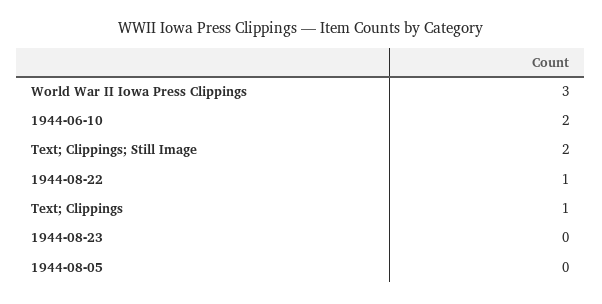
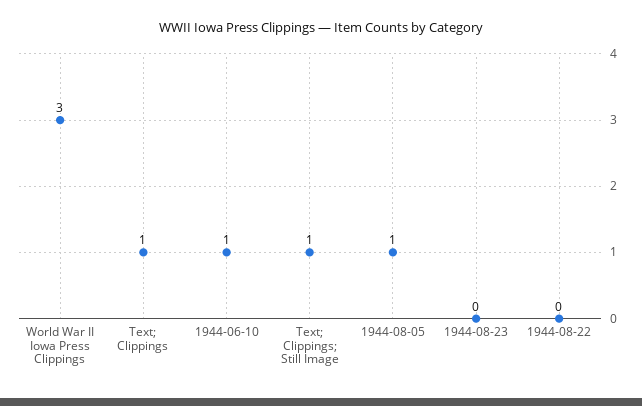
  {
    "World War II Iowa Press Clippings": 3,
-   "1944-06-10": 2,
+   "1944-06-10": 1,
-   "Text; Clippings; Still Image": 2,
+   "Text; Clippings; Still Image": 1,
-   "1944-08-22": 1,
+   "1944-08-22": 0,
    "Text; Clippings": 1,
    "1944-08-23": 0,
-   "1944-08-05": 0
+   "1944-08-05": 1
  }

